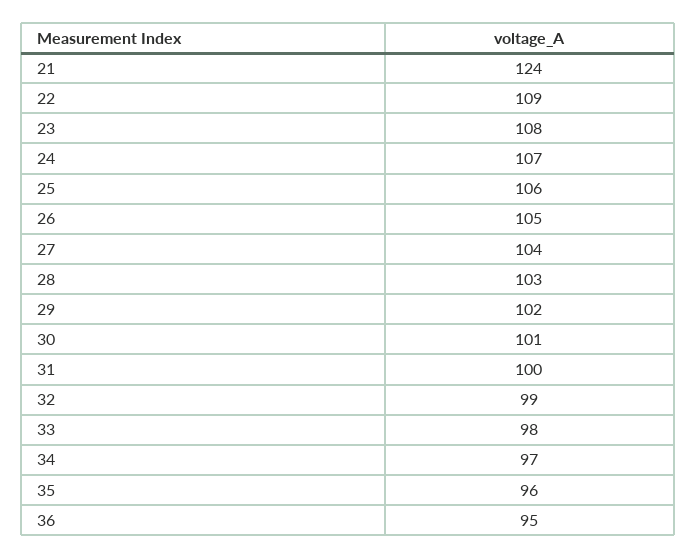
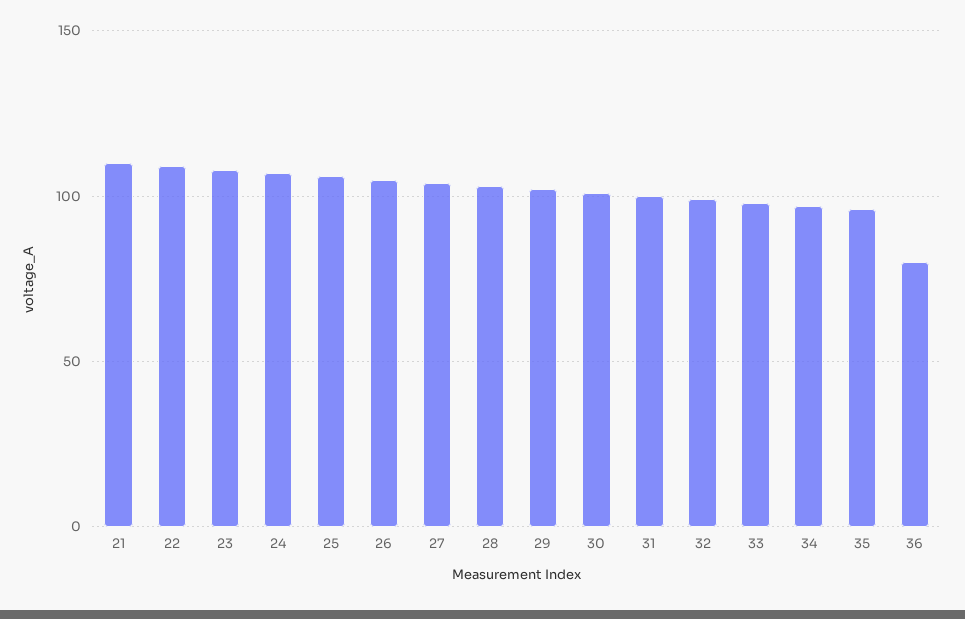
  {
-   "21": 124,
+   "21": 110,
    "22": 109,
    "23": 108,
    "24": 107,
    "25": 106,
    "26": 105,
    "27": 104,
    "28": 103,
    "29": 102,
    "30": 101,
    "31": 100,
    "32": 99,
    "33": 98,
    "34": 97,
    "35": 96,
-   "36": 95
+   "36": 80
  }

